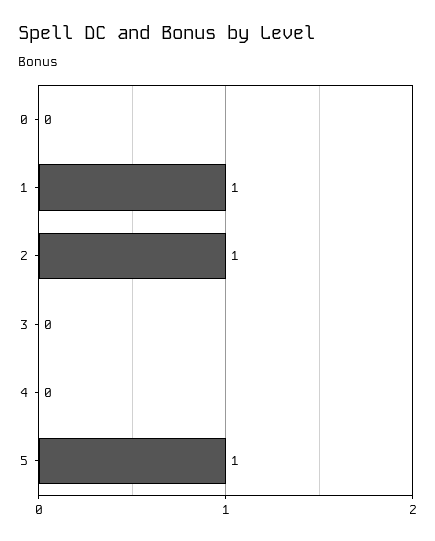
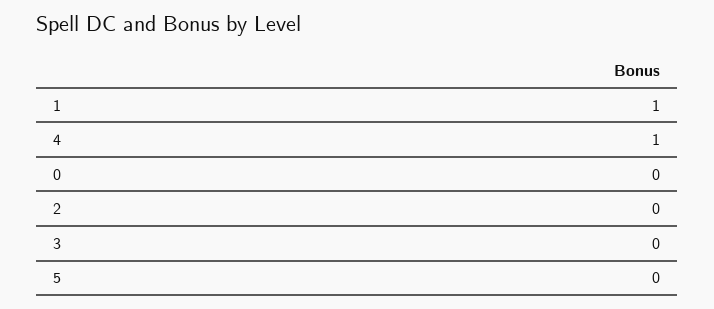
  {
    "0": 0,
    "1": 1,
-   "2": 1,
+   "2": 0,
    "3": 0,
-   "4": 0,
+   "4": 1,
-   "5": 1
+   "5": 0
  }

